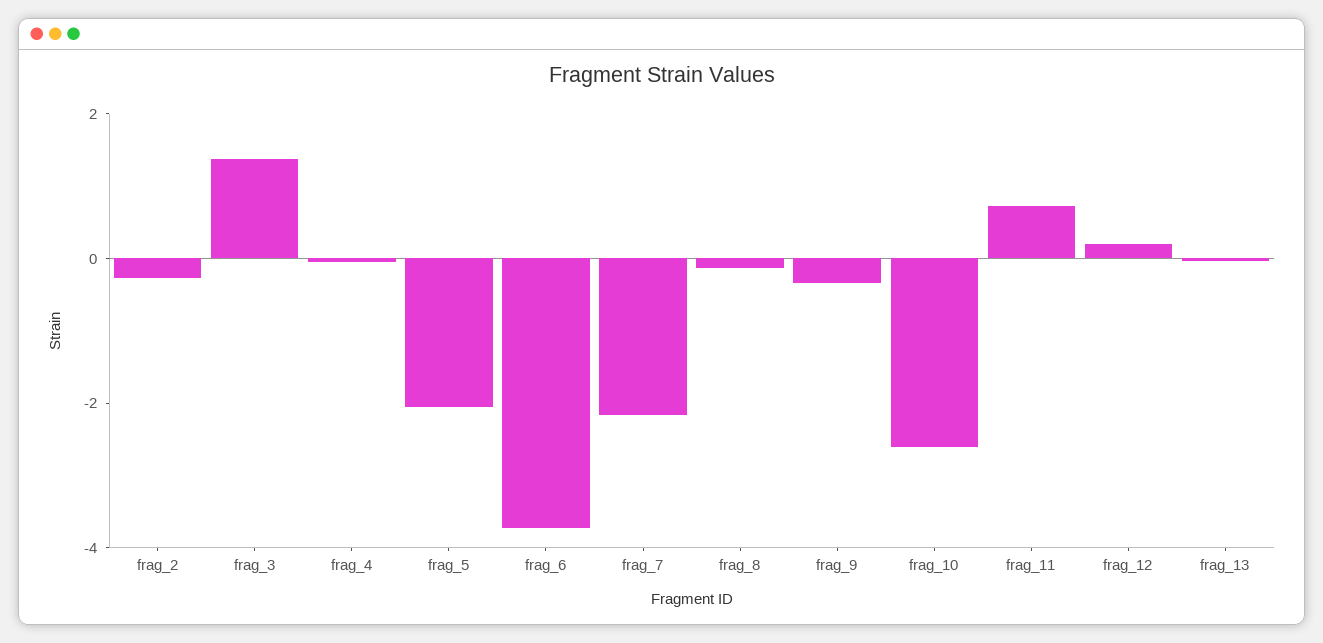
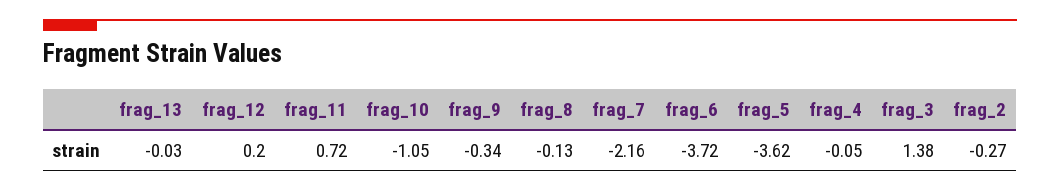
  {
    "frag_2": -0.27,
    "frag_3": 1.38,
    "frag_4": -0.05,
-   "frag_5": -2,
+   "frag_5": -3.62,
    "frag_6": -3.72,
    "frag_7": -2.16,
    "frag_8": -0.13,
    "frag_9": -0.34,
-   "frag_10": -2.5,
+   "frag_10": -1.05,
    "frag_11": 0.72,
    "frag_12": 0.2,
    "frag_13": -0.03
  }

